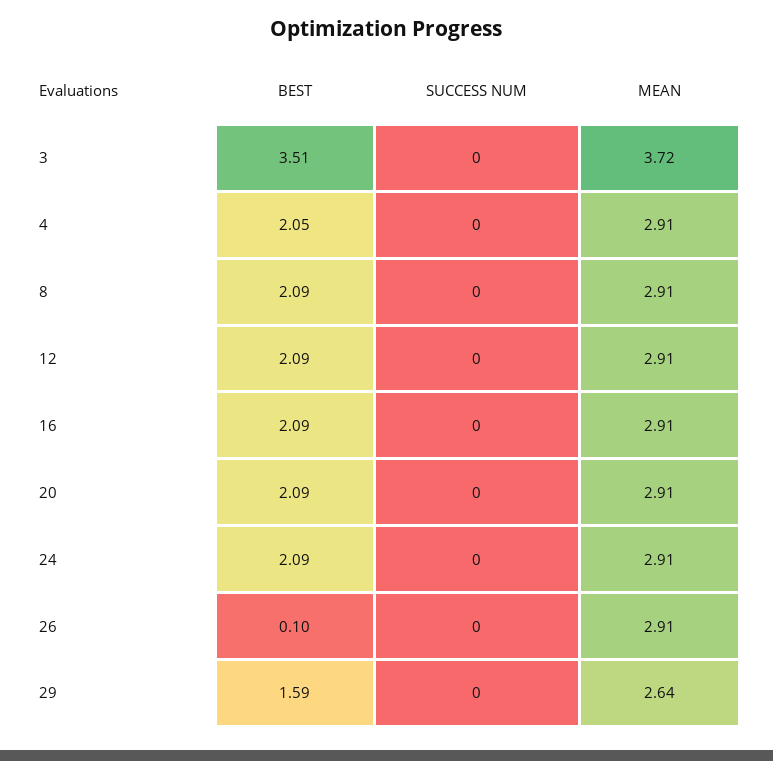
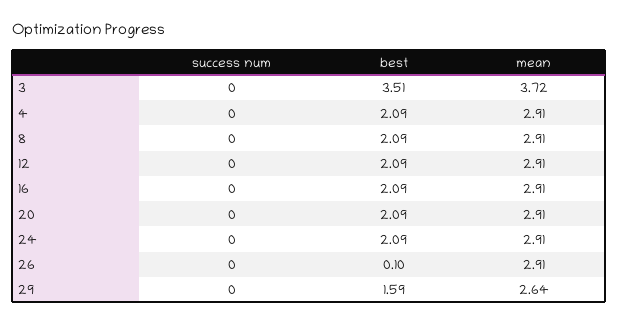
  {
    "BEST": {
      "3": 3.51,
-     "4": 2.05,
+     "4": 2.09,
      "8": 2.09,
      "12": 2.09,
      "16": 2.09,
      "20": 2.09,
      "24": 2.09,
      "26": 0.1,
      "29": 1.59
    },
    "SUCCESS NUM": {
      "3": 0,
      "4": 0,
      "8": 0,
      "12": 0,
      "16": 0,
      "20": 0,
      "24": 0,
      "26": 0,
      "29": 0
    },
    "MEAN": {
      "3": 3.72,
      "4": 2.91,
      "8": 2.91,
      "12": 2.91,
      "16": 2.91,
      "20": 2.91,
      "24": 2.91,
      "26": 2.91,
      "29": 2.64
    }
  }

